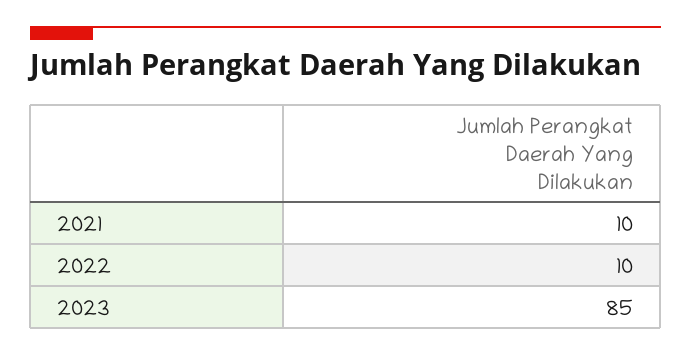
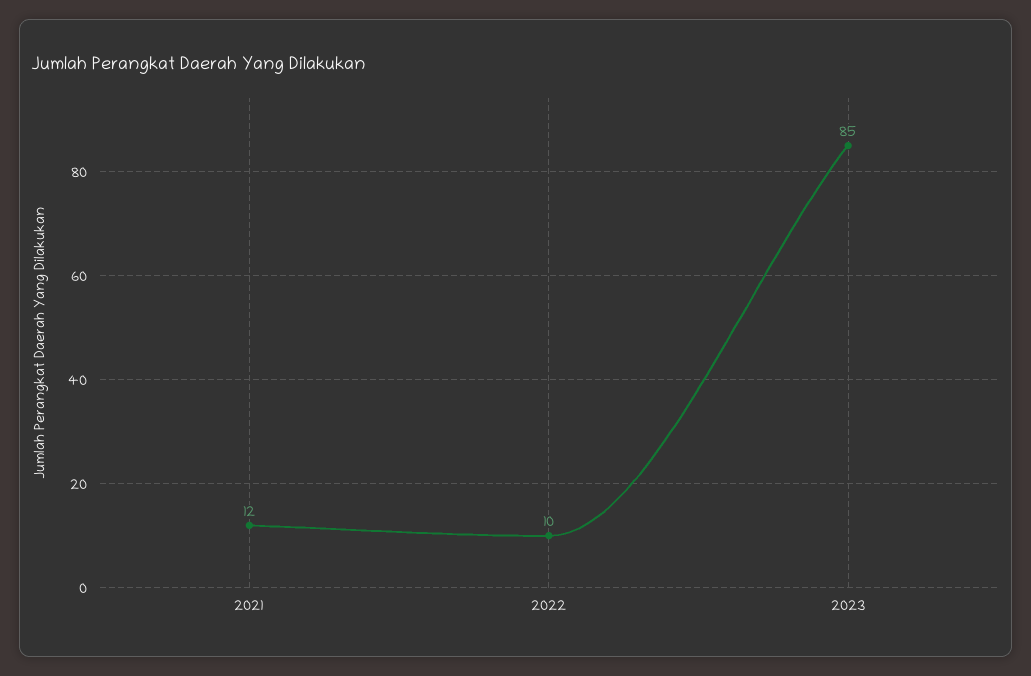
  {
-   "2021": 10,
+   "2021": 12,
    "2022": 10,
    "2023": 85
  }

